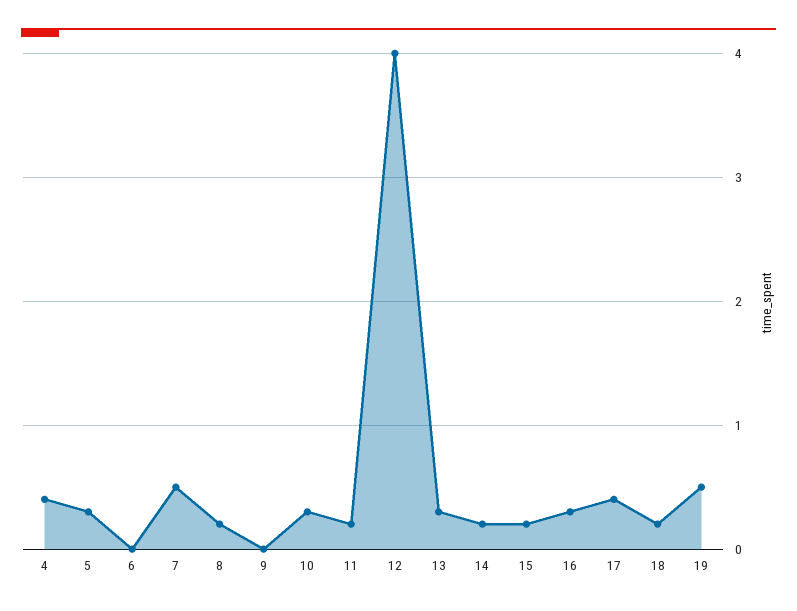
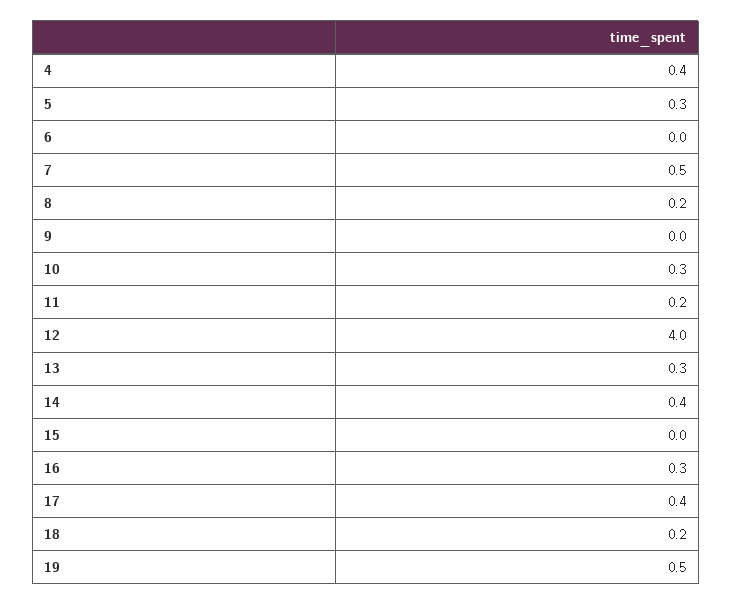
  {
    "4": 0.4,
    "5": 0.3,
    "6": 0,
    "7": 0.5,
    "8": 0.2,
    "9": 0,
    "10": 0.3,
    "11": 0.2,
    "12": 4,
    "13": 0.3,
-   "14": 0.2,
+   "14": 0.4,
-   "15": 0.2,
+   "15": 0,
    "16": 0.3,
    "17": 0.4,
    "18": 0.2,
    "19": 0.5
  }

